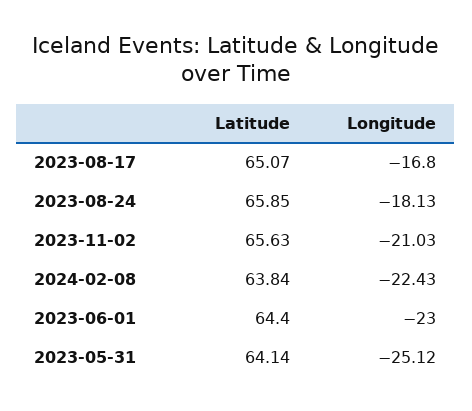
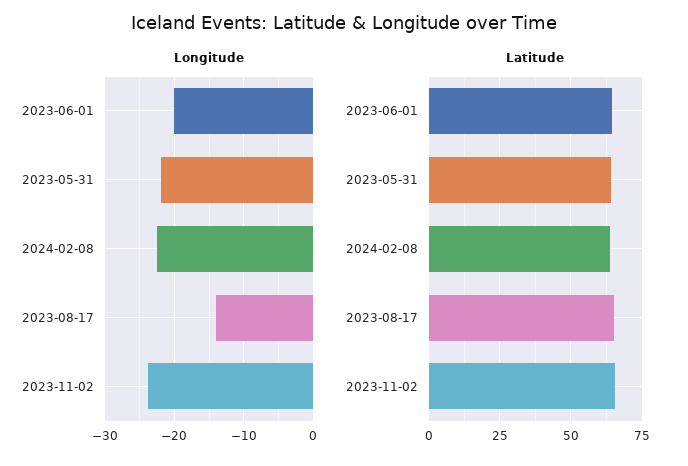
  {
    "Latitude": {
      "2023-08-17": 65.07,
-     "2023-08-24": 65.85,
      "2023-11-02": 65.63,
      "2024-02-08": 63.84,
      "2023-06-01": 64.4,
      "2023-05-31": 64.14
    },
    "Longitude": {
-     "2023-08-17": -16.8,
+     "2023-08-17": -14,
-     "2023-08-24": -18.13,
-     "2023-11-02": -21.03,
+     "2023-11-02": -24,
      "2024-02-08": -22.43,
-     "2023-06-01": -23,
+     "2023-06-01": -20,
-     "2023-05-31": -25.12
+     "2023-05-31": -22
    }
  }

